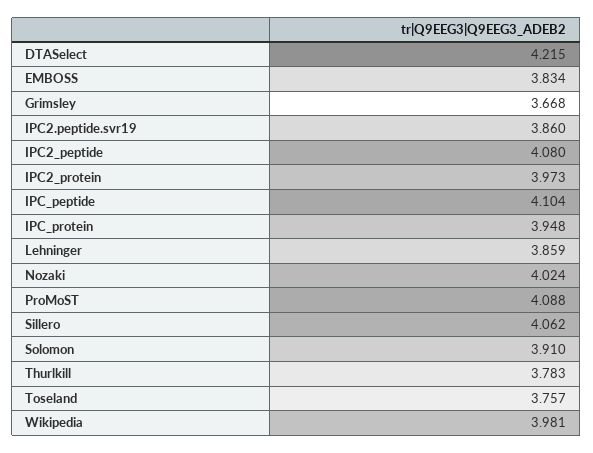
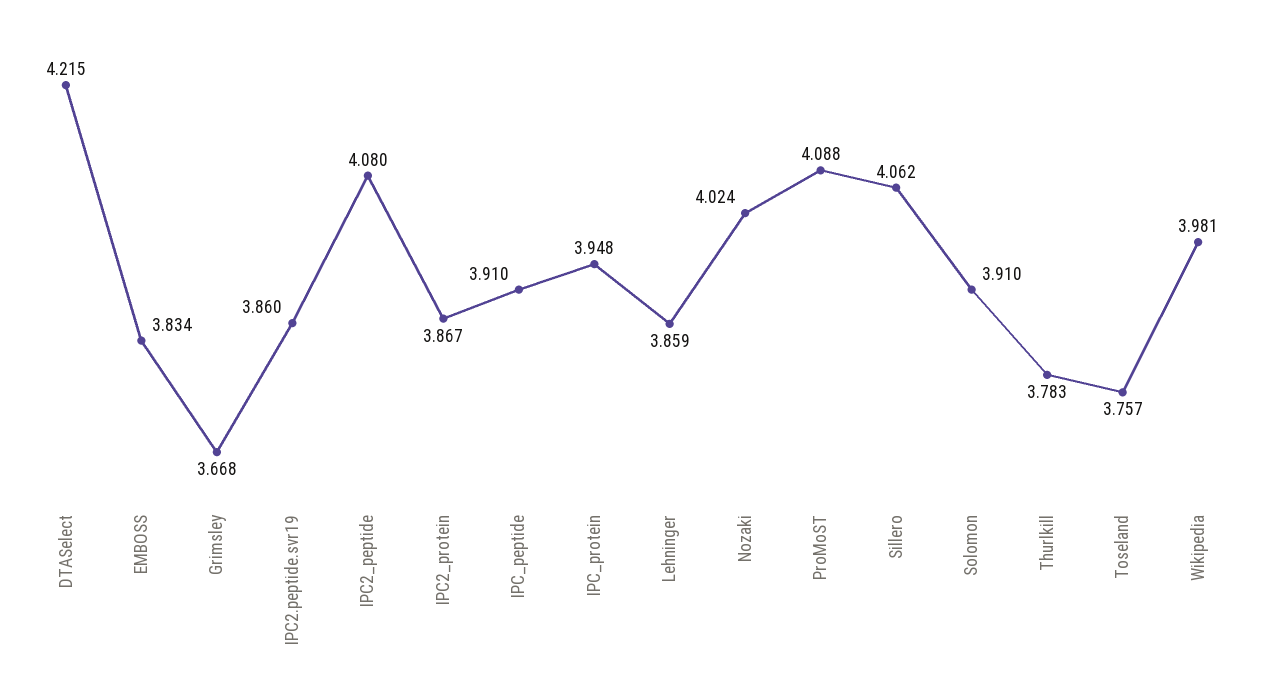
  {
    "DTASelect": 4.215,
    "EMBOSS": 3.834,
    "Grimsley": 3.668,
    "IPC2.peptide.svr19": 3.86,
    "IPC2_peptide": 4.08,
-   "IPC2_protein": 3.973,
+   "IPC2_protein": 3.867,
-   "IPC_peptide": 4.104,
+   "IPC_peptide": 3.91,
    "IPC_protein": 3.948,
    "Lehninger": 3.859,
    "Nozaki": 4.024,
    "ProMoST": 4.088,
    "Sillero": 4.062,
    "Solomon": 3.91,
    "Thurlkill": 3.783,
    "Toseland": 3.757,
    "Wikipedia": 3.981
  }

